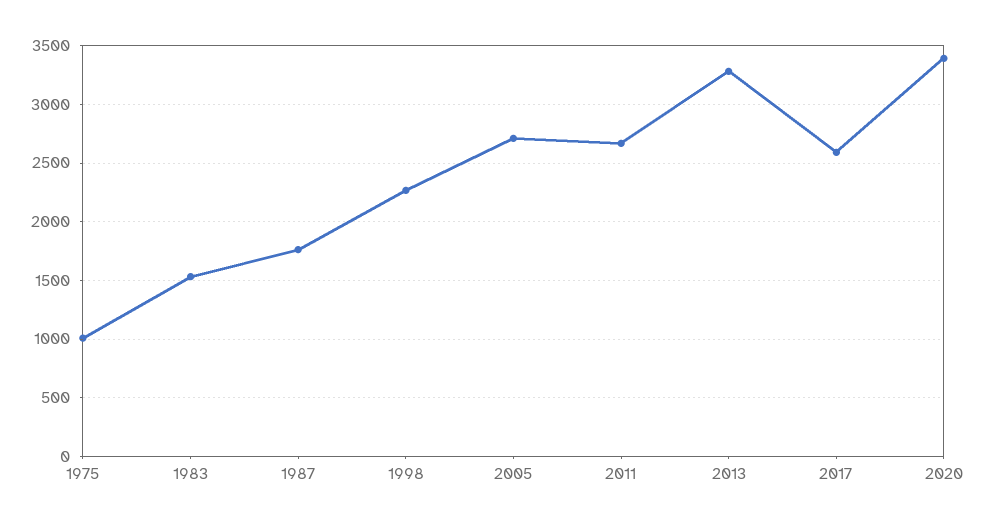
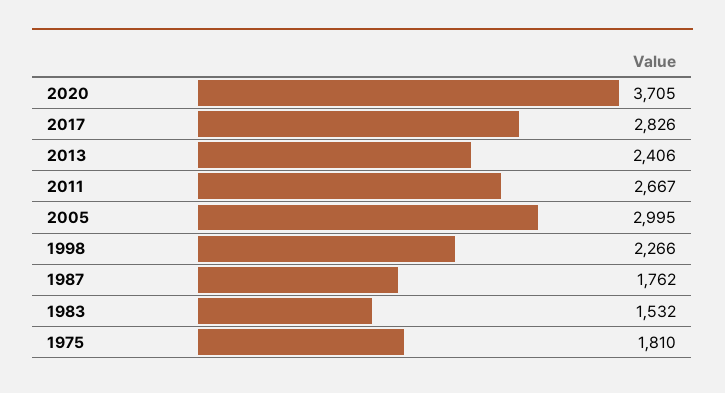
  {
-   "1975": 1000,
+   "1975": 1810,
    "1983": 1532,
    "1987": 1762,
    "1998": 2266,
-   "2005": 2700,
+   "2005": 2995,
    "2011": 2667,
-   "2013": 3300,
+   "2013": 2406,
-   "2017": 2600,
+   "2017": 2826,
-   "2020": 3400
+   "2020": 3705
  }

